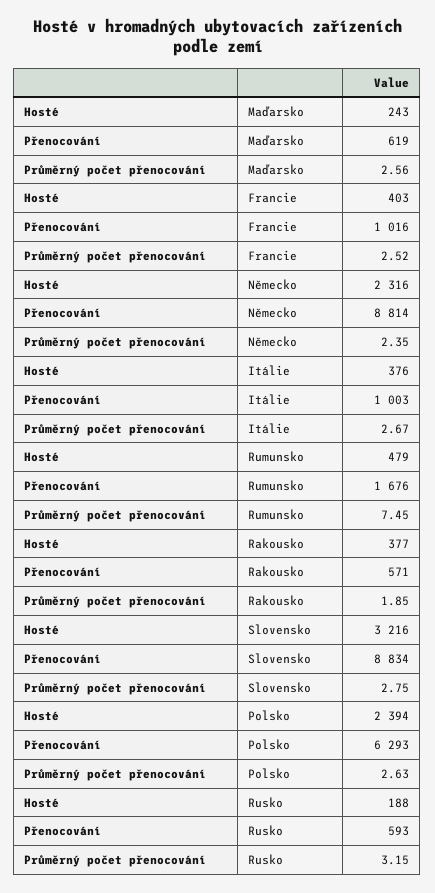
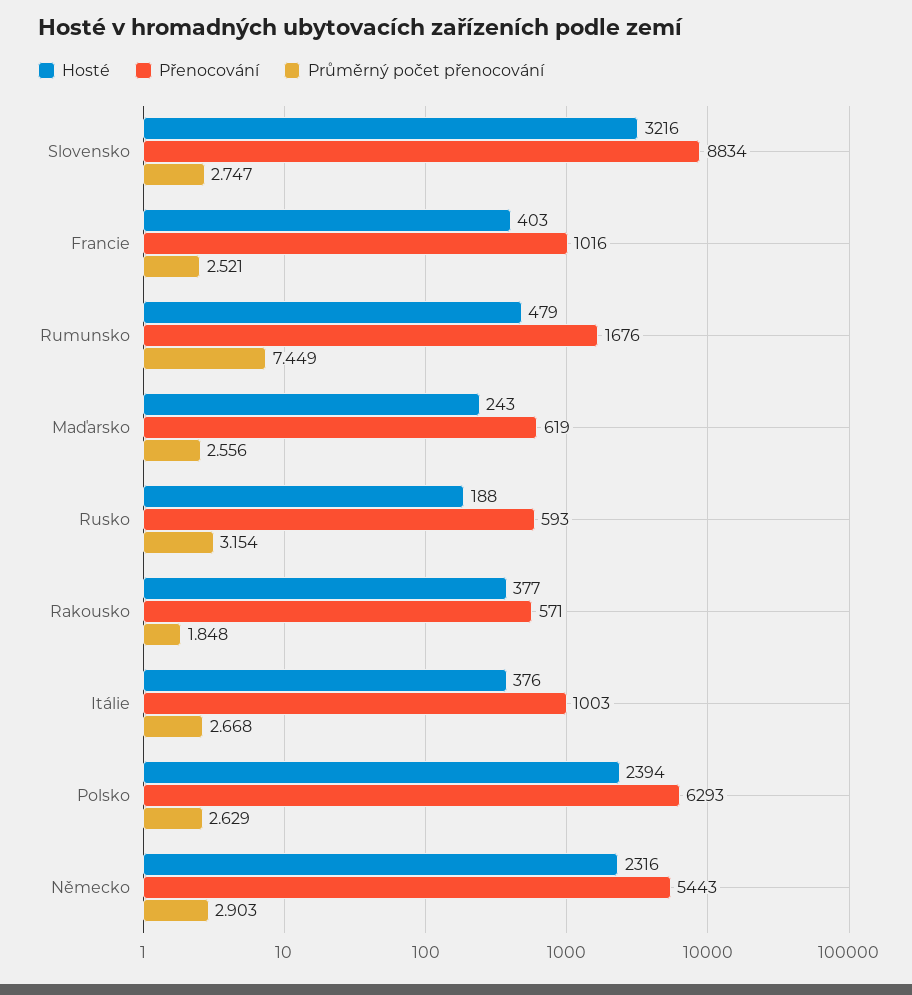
  {
    "Hosté": {
      "Maďarsko": 243,
      "Francie": 403,
      "Německo": 2316,
      "Itálie": 376,
      "Rumunsko": 479,
      "Rakousko": 377,
      "Slovensko": 3216,
      "Polsko": 2394,
      "Rusko": 188
    },
    "Přenocování": {
      "Maďarsko": 619,
      "Francie": 1016,
-     "Německo": 8814,
+     "Německo": 5443,
      "Itálie": 1003,
      "Rumunsko": 1676,
      "Rakousko": 571,
      "Slovensko": 8834,
      "Polsko": 6293,
      "Rusko": 593
    },
    "Průměrný počet přenocování": {
      "Maďarsko": 2.556,
      "Francie": 2.521,
-     "Německo": 2.35,
+     "Německo": 2.903,
      "Itálie": 2.668,
      "Rumunsko": 7.449,
      "Rakousko": 1.848,
      "Slovensko": 2.747,
      "Polsko": 2.629,
      "Rusko": 3.154
    }
  }

